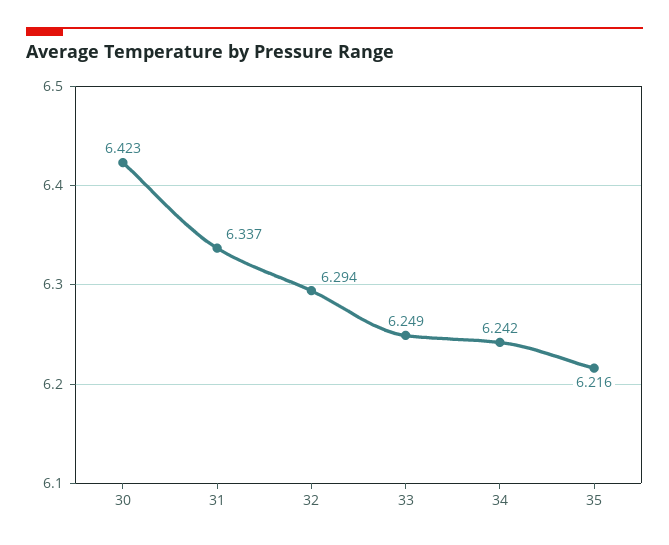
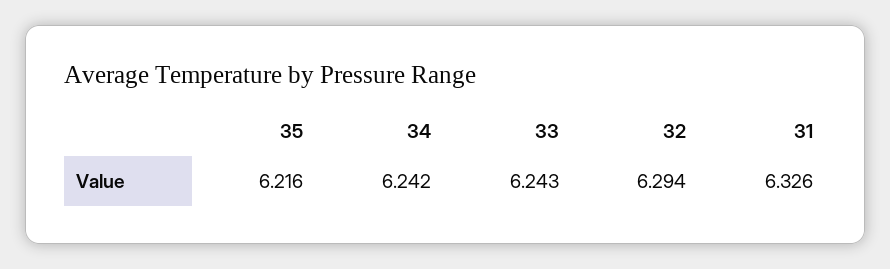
  {
-   "30": 6.423,
-   "31": 6.337,
+   "31": 6.326,
    "32": 6.294,
-   "33": 6.249,
+   "33": 6.243,
    "34": 6.242,
    "35": 6.216
  }

